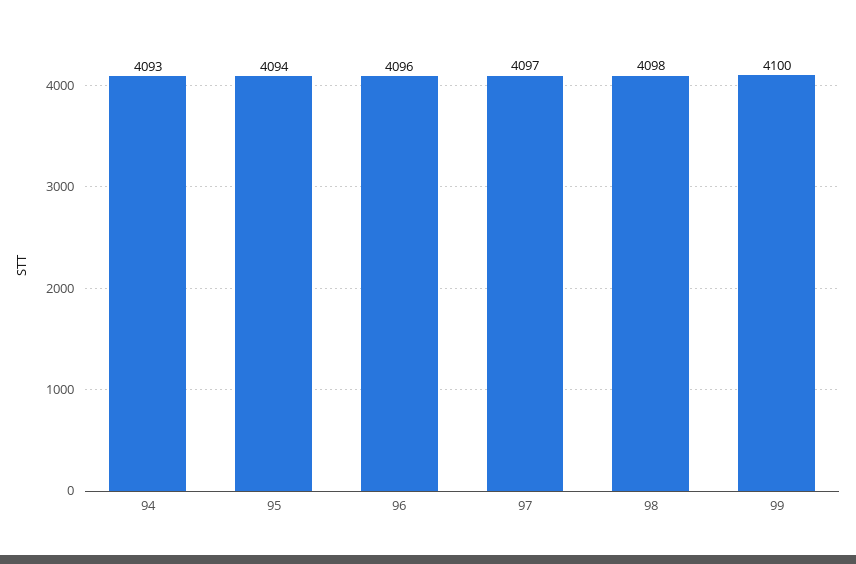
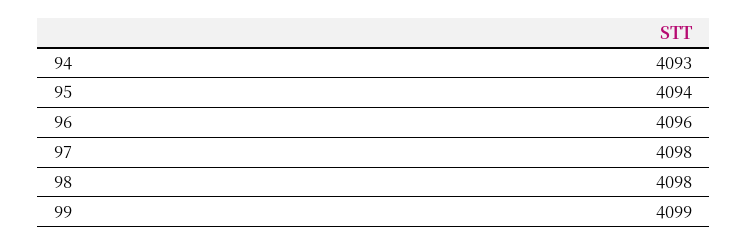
  {
    "94": 4093,
    "95": 4094,
    "96": 4096,
-   "97": 4097,
+   "97": 4098,
    "98": 4098,
-   "99": 4100
+   "99": 4099
  }

